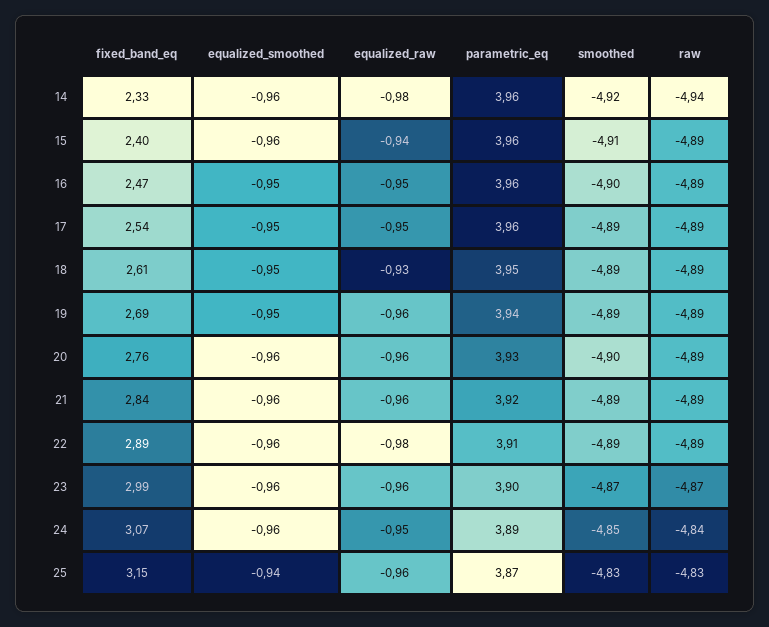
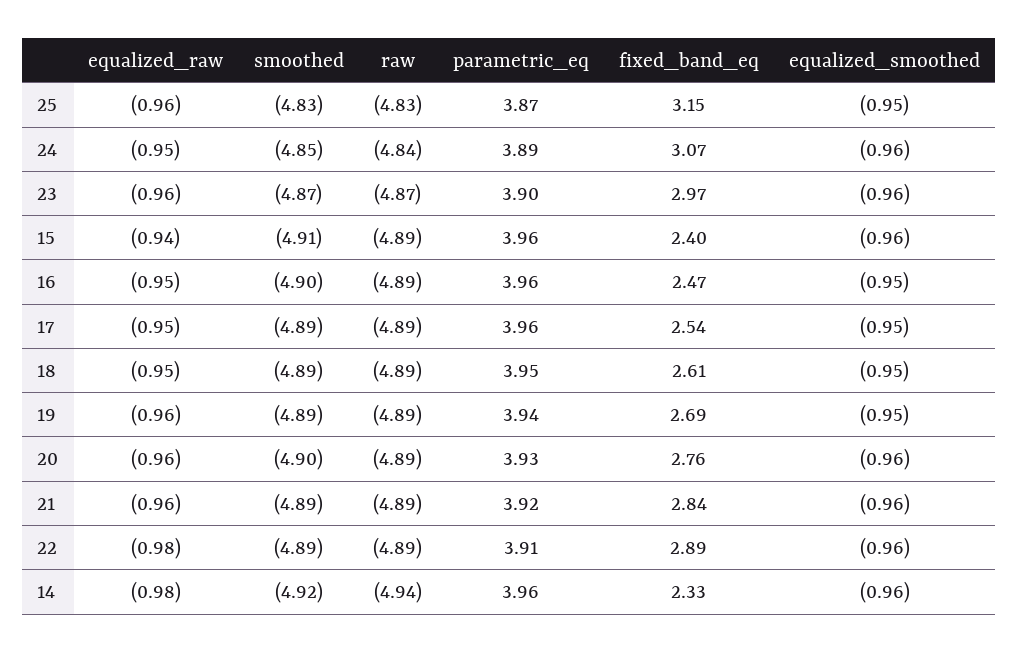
  {
    "fixed_band_eq": {
      "14": 2.33,
      "15": 2.4,
      "16": 2.47,
      "17": 2.54,
      "18": 2.61,
      "19": 2.69,
      "20": 2.76,
      "21": 2.84,
      "22": 2.89,
-     "23": 2.99,
+     "23": 2.97,
      "24": 3.07,
      "25": 3.15
    },
    "equalized_smoothed": {
      "14": -0.96,
      "15": -0.96,
      "16": -0.95,
      "17": -0.95,
      "18": -0.95,
      "19": -0.95,
      "20": -0.96,
      "21": -0.96,
      "22": -0.96,
      "23": -0.96,
      "24": -0.96,
-     "25": -0.94
+     "25": -0.95
    },
    "equalized_raw": {
      "14": -0.98,
      "15": -0.94,
      "16": -0.95,
      "17": -0.95,
-     "18": -0.93,
+     "18": -0.95,
      "19": -0.96,
      "20": -0.96,
      "21": -0.96,
      "22": -0.98,
      "23": -0.96,
      "24": -0.95,
      "25": -0.96
    },
    "parametric_eq": {
      "14": 3.96,
      "15": 3.96,
      "16": 3.96,
      "17": 3.96,
      "18": 3.95,
      "19": 3.94,
      "20": 3.93,
      "21": 3.92,
      "22": 3.91,
      "23": 3.9,
      "24": 3.89,
      "25": 3.87
    },
    "smoothed": {
      "14": -4.92,
      "15": -4.91,
      "16": -4.9,
      "17": -4.89,
      "18": -4.89,
      "19": -4.89,
      "20": -4.9,
      "21": -4.89,
      "22": -4.89,
      "23": -4.87,
      "24": -4.85,
      "25": -4.83
    },
    "raw": {
      "14": -4.94,
      "15": -4.89,
      "16": -4.89,
      "17": -4.89,
      "18": -4.89,
      "19": -4.89,
      "20": -4.89,
      "21": -4.89,
      "22": -4.89,
      "23": -4.87,
      "24": -4.84,
      "25": -4.83
    }
  }

